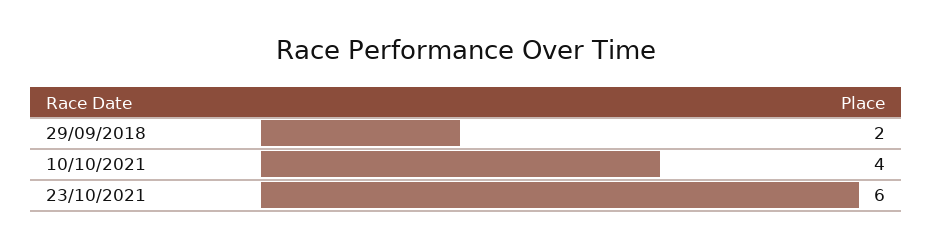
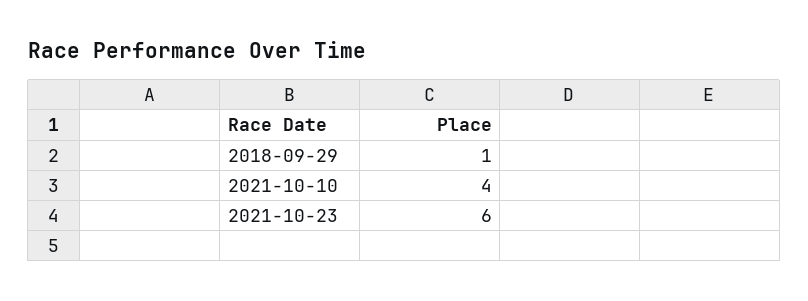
  {
-   "29/09/2018": 2,
+   "29/09/2018": 1,
    "10/10/2021": 4,
    "23/10/2021": 6
  }

